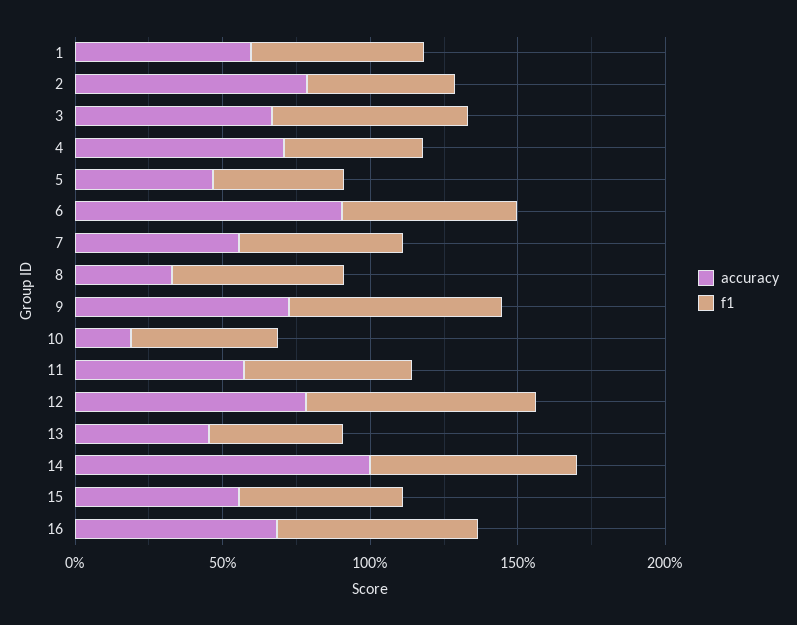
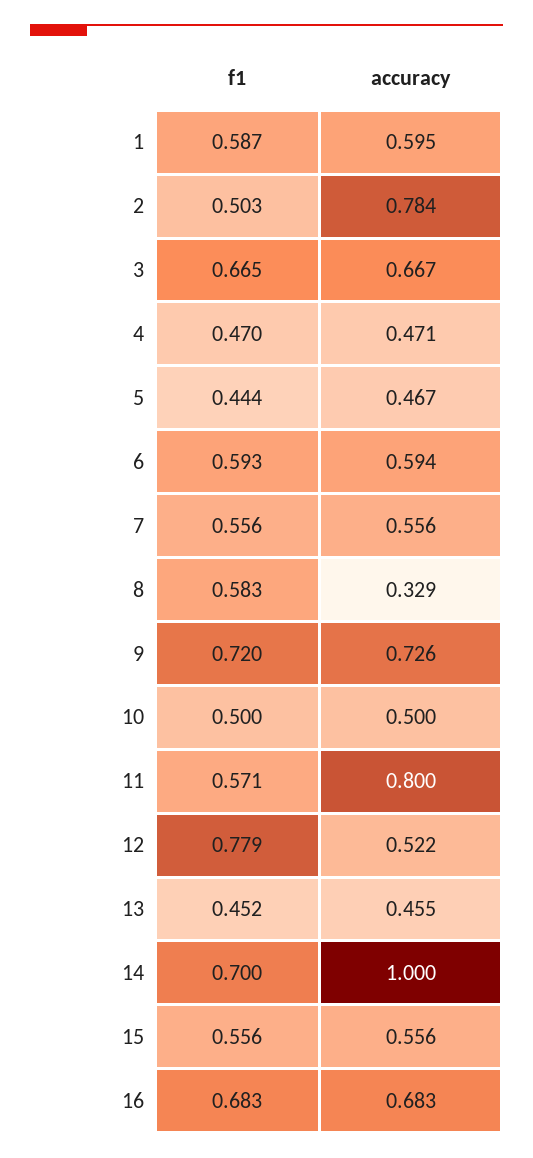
  {
    "accuracy": {
      "1": 0.595,
      "2": 0.784,
      "3": 0.667,
-     "4": 0.7,
+     "4": 0.471,
      "5": 0.467,
-     "6": 0.9,
+     "6": 0.594,
      "7": 0.556,
      "8": 0.329,
      "9": 0.726,
-     "10": 0.2,
+     "10": 0.5,
-     "11": 0.6,
+     "11": 0.8,
-     "12": 0.8,
+     "12": 0.522,
      "13": 0.455,
      "14": 1,
      "15": 0.556,
      "16": 0.683
    },
    "f1": {
      "1": 0.587,
      "2": 0.503,
      "3": 0.665,
      "4": 0.47,
      "5": 0.444,
      "6": 0.593,
      "7": 0.556,
      "8": 0.583,
      "9": 0.72,
      "10": 0.5,
      "11": 0.571,
      "12": 0.779,
      "13": 0.452,
      "14": 0.7,
      "15": 0.556,
      "16": 0.683
    }
  }

